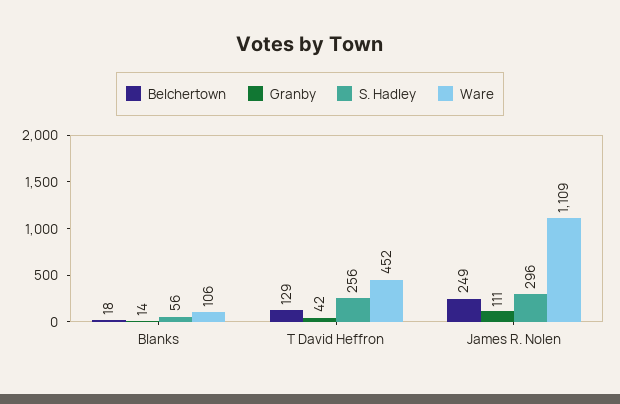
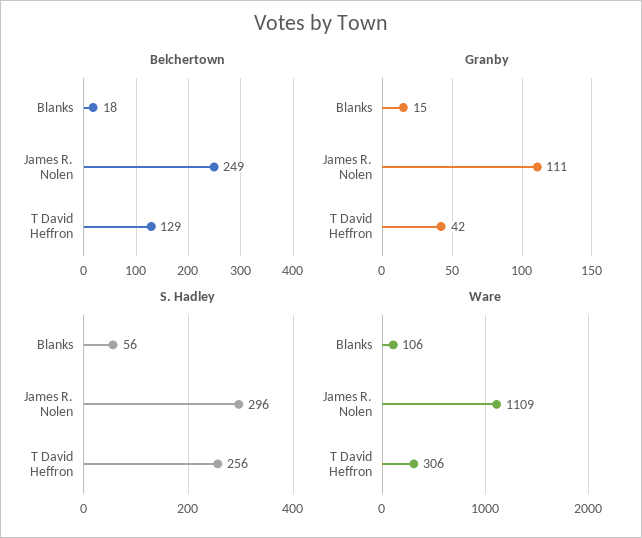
  {
    "Belchertown": {
      "Blanks": 18,
      "T David Heffron": 129,
      "James R. Nolen": 249
    },
    "Granby": {
-     "Blanks": 14,
+     "Blanks": 15,
      "T David Heffron": 42,
      "James R. Nolen": 111
    },
    "S. Hadley": {
      "Blanks": 56,
      "T David Heffron": 256,
      "James R. Nolen": 296
    },
    "Ware": {
      "Blanks": 106,
-     "T David Heffron": 452,
+     "T David Heffron": 306,
      "James R. Nolen": 1109
    }
  }

